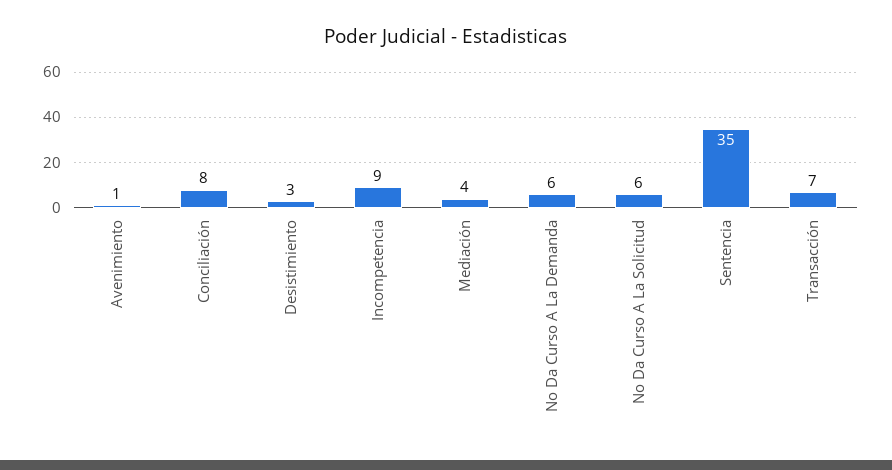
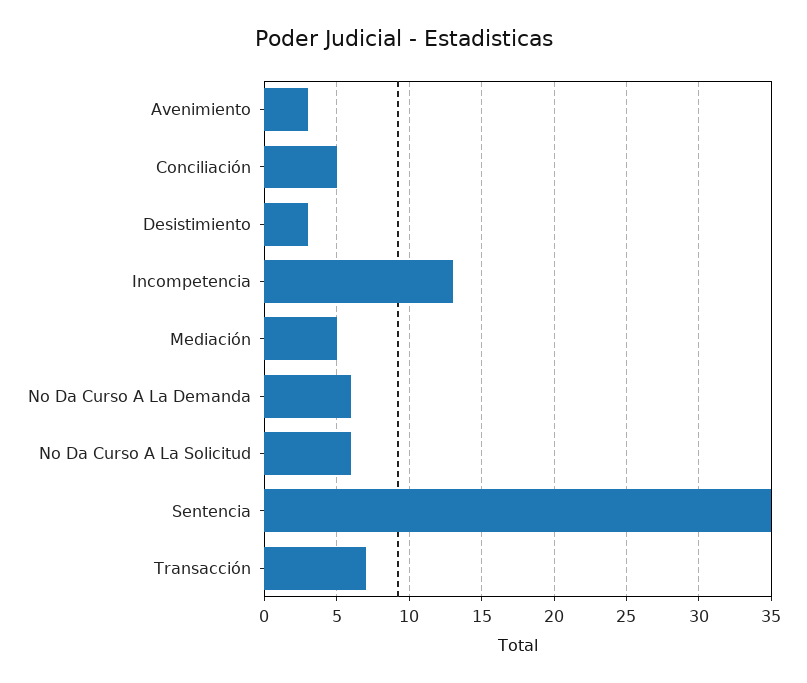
  {
-   "Avenimiento": 1,
+   "Avenimiento": 3,
-   "Conciliación": 8,
+   "Conciliación": 5,
    "Desistimiento": 3,
-   "Incompetencia": 9,
+   "Incompetencia": 13,
-   "Mediación": 4,
+   "Mediación": 5,
    "No Da Curso A La Demanda": 6,
    "No Da Curso A La Solicitud": 6,
    "Sentencia": 35,
    "Transacción": 7
  }

